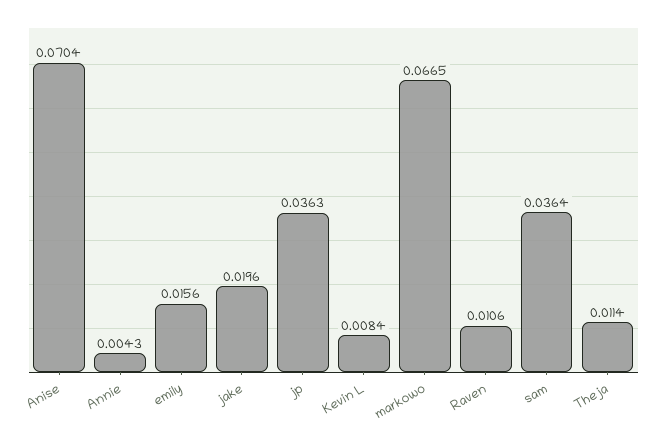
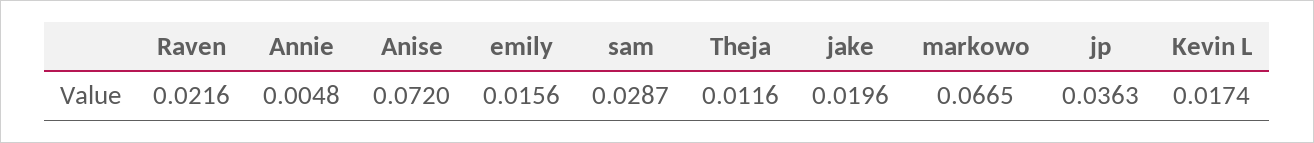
  {
-   "Anise": 0.0704,
+   "Anise": 0.072,
-   "Annie": 0.0043,
+   "Annie": 0.0048,
    "emily": 0.0156,
    "jake": 0.0196,
    "jp": 0.0363,
-   "Kevin L": 0.0084,
+   "Kevin L": 0.0174,
    "markowo": 0.0665,
-   "Raven": 0.0106,
+   "Raven": 0.0216,
-   "sam": 0.0364,
+   "sam": 0.0287,
-   "Theja": 0.0114
+   "Theja": 0.0116
  }

